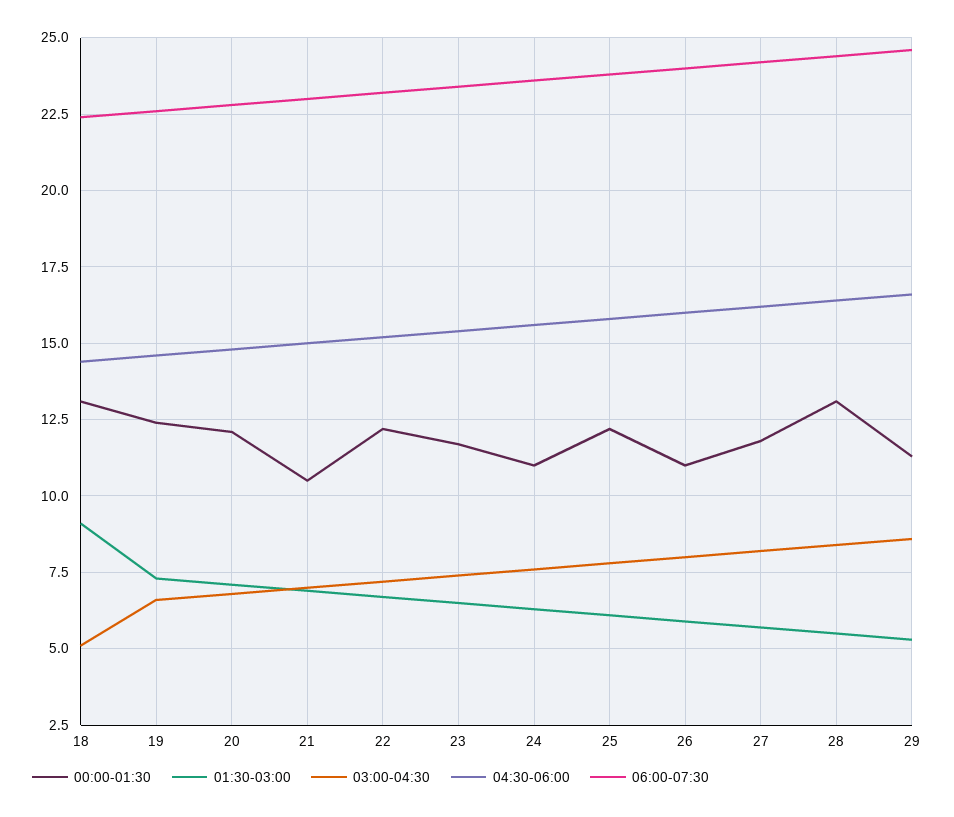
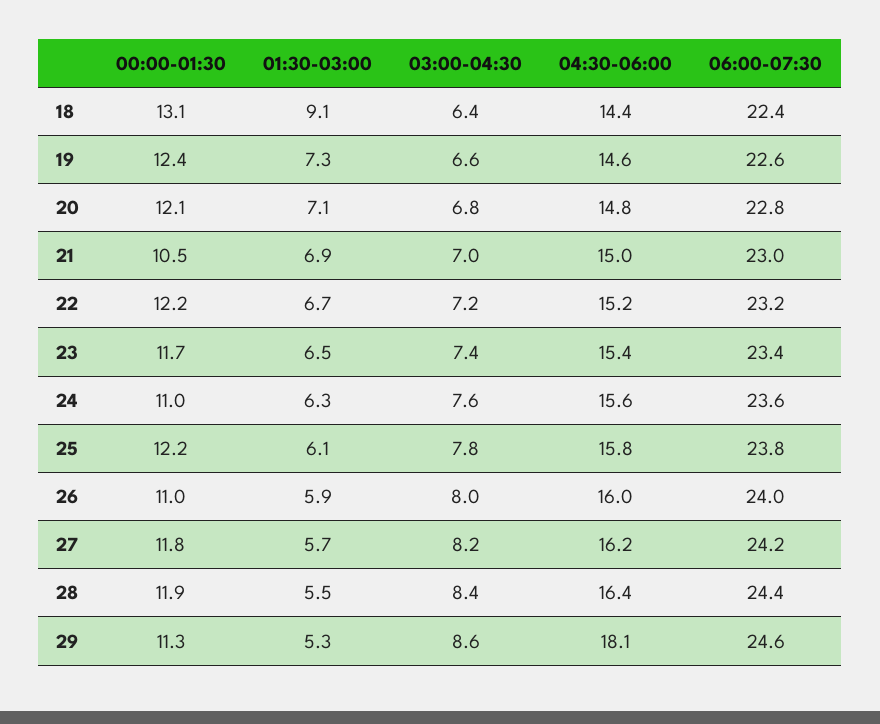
  {
    "00:00-01:30": {
      "18": 13.1,
      "19": 12.4,
      "20": 12.1,
      "21": 10.5,
      "22": 12.2,
      "23": 11.7,
      "24": 11,
      "25": 12.2,
      "26": 11,
      "27": 11.8,
-     "28": 13,
+     "28": 11.9,
      "29": 11.3
    },
    "01:30-03:00": {
      "18": 9.1,
      "19": 7.3,
      "20": 7.1,
      "21": 6.9,
      "22": 6.7,
      "23": 6.5,
      "24": 6.3,
      "25": 6.1,
      "26": 5.9,
      "27": 5.7,
      "28": 5.5,
      "29": 5.3
    },
    "03:00-04:30": {
-     "18": 5,
+     "18": 6.4,
      "19": 6.6,
      "20": 6.8,
      "21": 7,
      "22": 7.2,
      "23": 7.4,
      "24": 7.6,
      "25": 7.8,
      "26": 8,
      "27": 8.2,
      "28": 8.4,
      "29": 8.6
    },
    "04:30-06:00": {
      "18": 14.4,
      "19": 14.6,
      "20": 14.8,
      "21": 15,
      "22": 15.2,
      "23": 15.4,
      "24": 15.6,
      "25": 15.8,
      "26": 16,
      "27": 16.2,
      "28": 16.4,
-     "29": 16.5
+     "29": 18.1
    },
    "06:00-07:30": {
      "18": 22.4,
      "19": 22.6,
      "20": 22.8,
      "21": 23,
      "22": 23.2,
      "23": 23.4,
      "24": 23.6,
      "25": 23.8,
      "26": 24,
      "27": 24.2,
      "28": 24.4,
      "29": 24.6
    }
  }

